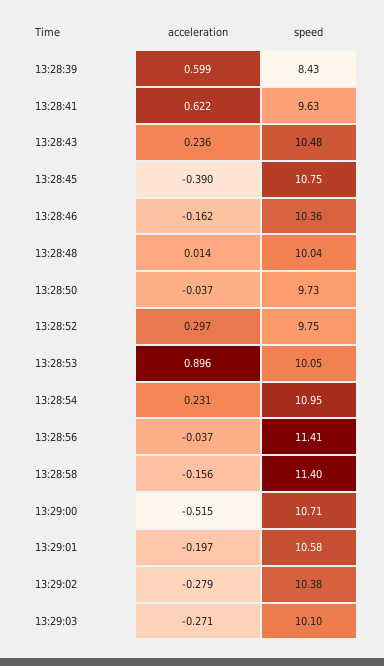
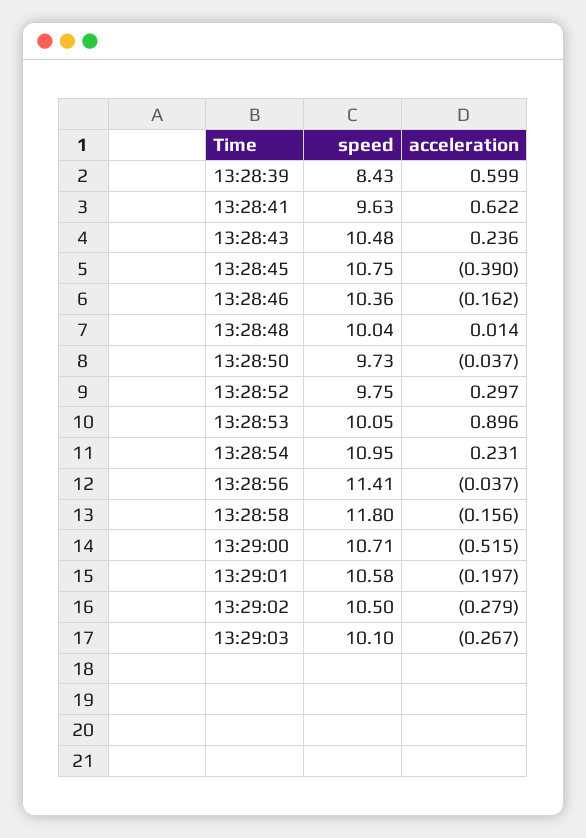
  {
    "acceleration": {
      "13:28:39": 0.599,
      "13:28:41": 0.622,
      "13:28:43": 0.236,
      "13:28:45": -0.39,
      "13:28:46": -0.162,
      "13:28:48": 0.014,
      "13:28:50": -0.037,
      "13:28:52": 0.297,
      "13:28:53": 0.896,
      "13:28:54": 0.231,
      "13:28:56": -0.037,
      "13:28:58": -0.156,
      "13:29:00": -0.515,
      "13:29:01": -0.197,
      "13:29:02": -0.279,
-     "13:29:03": -0.271
+     "13:29:03": -0.267
    },
    "speed": {
      "13:28:39": 8.43,
      "13:28:41": 9.63,
      "13:28:43": 10.48,
      "13:28:45": 10.75,
      "13:28:46": 10.36,
      "13:28:48": 10.04,
      "13:28:50": 9.73,
      "13:28:52": 9.75,
      "13:28:53": 10.05,
      "13:28:54": 10.95,
      "13:28:56": 11.41,
-     "13:28:58": 11.4,
+     "13:28:58": 11.8,
      "13:29:00": 10.71,
      "13:29:01": 10.58,
-     "13:29:02": 10.38,
+     "13:29:02": 10.5,
      "13:29:03": 10.1
    }
  }

